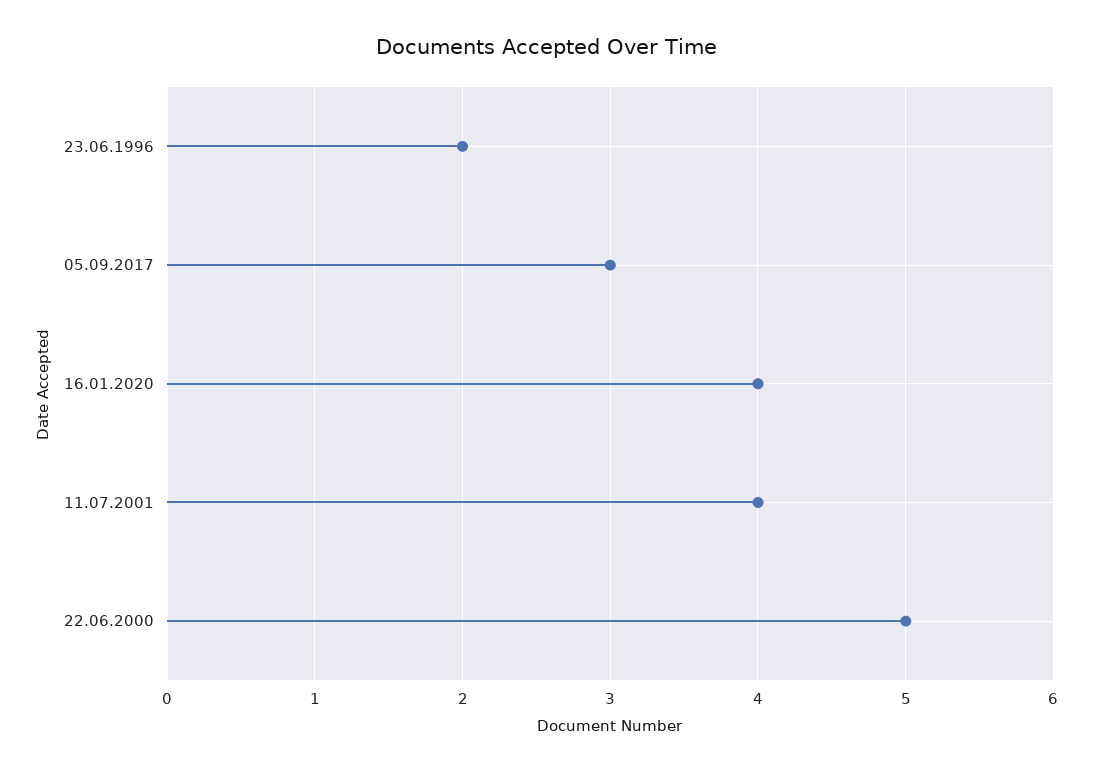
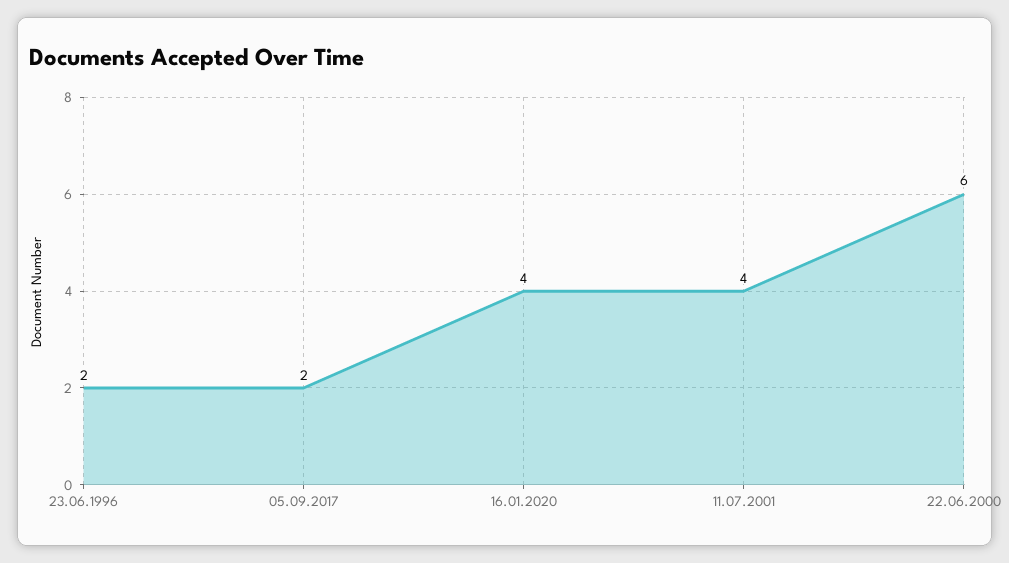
  {
    "23.06.1996": 2,
-   "05.09.2017": 3,
+   "05.09.2017": 2,
    "16.01.2020": 4,
    "11.07.2001": 4,
-   "22.06.2000": 5
+   "22.06.2000": 6
  }

